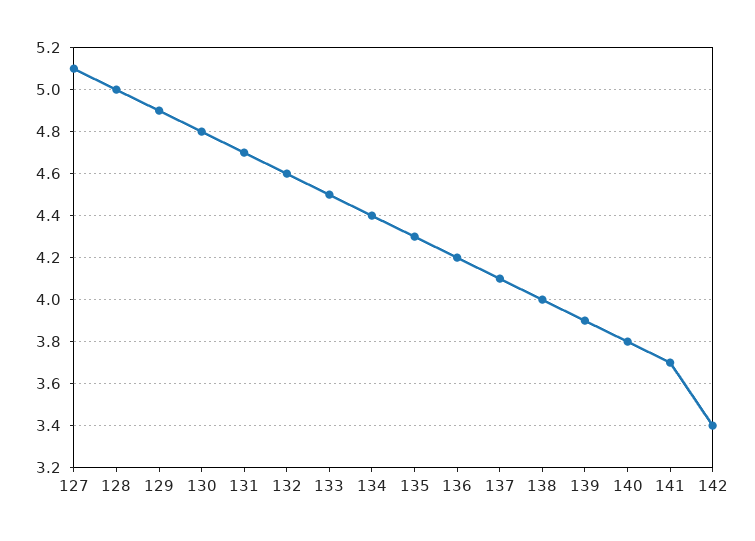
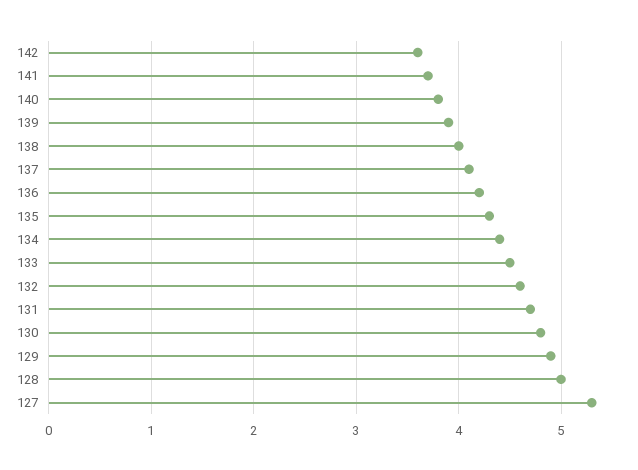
  {
-   "127": 5.1,
+   "127": 5.3,
    "128": 5,
    "129": 4.9,
    "130": 4.8,
    "131": 4.7,
    "132": 4.6,
    "133": 4.5,
    "134": 4.4,
    "135": 4.3,
    "136": 4.2,
    "137": 4.1,
    "138": 4,
    "139": 3.9,
    "140": 3.8,
    "141": 3.7,
-   "142": 3.4
+   "142": 3.6
  }

